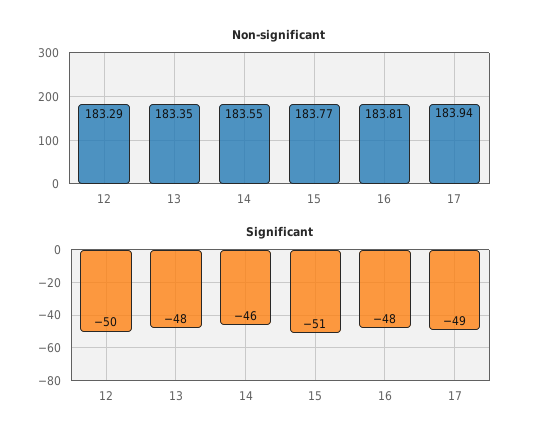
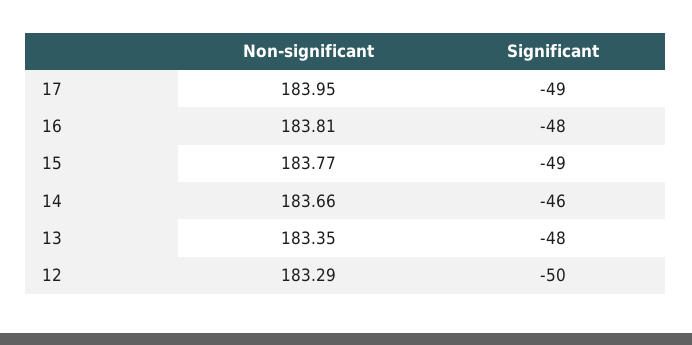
  {
    "Non-significant": {
      "12": 183.29,
      "13": 183.35,
-     "14": 183.55,
+     "14": 183.66,
      "15": 183.77,
      "16": 183.81,
-     "17": 183.94
+     "17": 183.95
    },
    "Significant": {
      "12": -50,
      "13": -48,
      "14": -46,
-     "15": -51,
+     "15": -49,
      "16": -48,
      "17": -49
    }
  }

